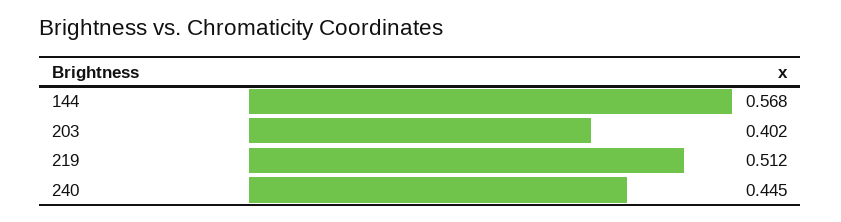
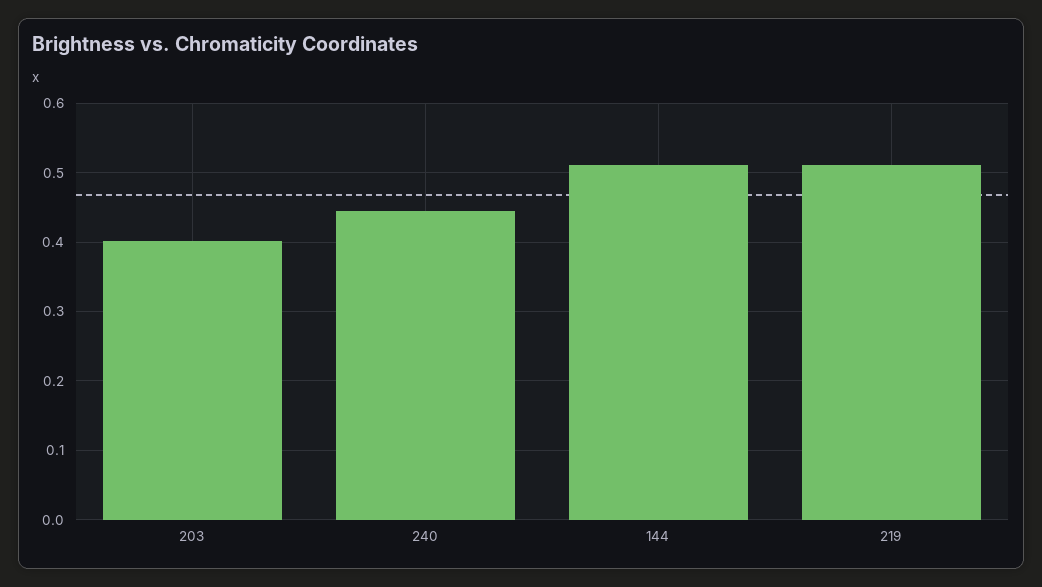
  {
-   "144": 0.568,
+   "144": 0.51,
    "203": 0.402,
    "219": 0.512,
    "240": 0.445
  }

